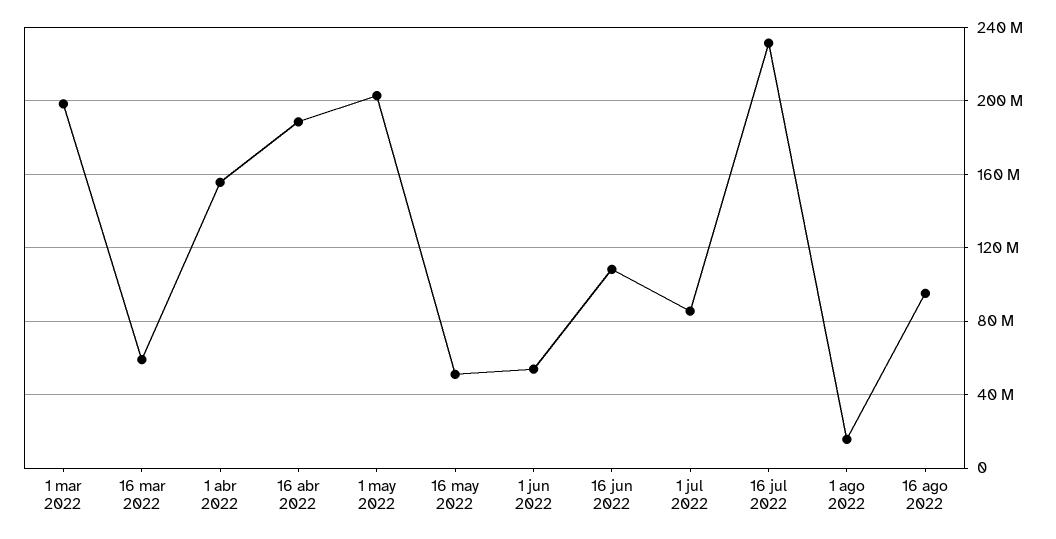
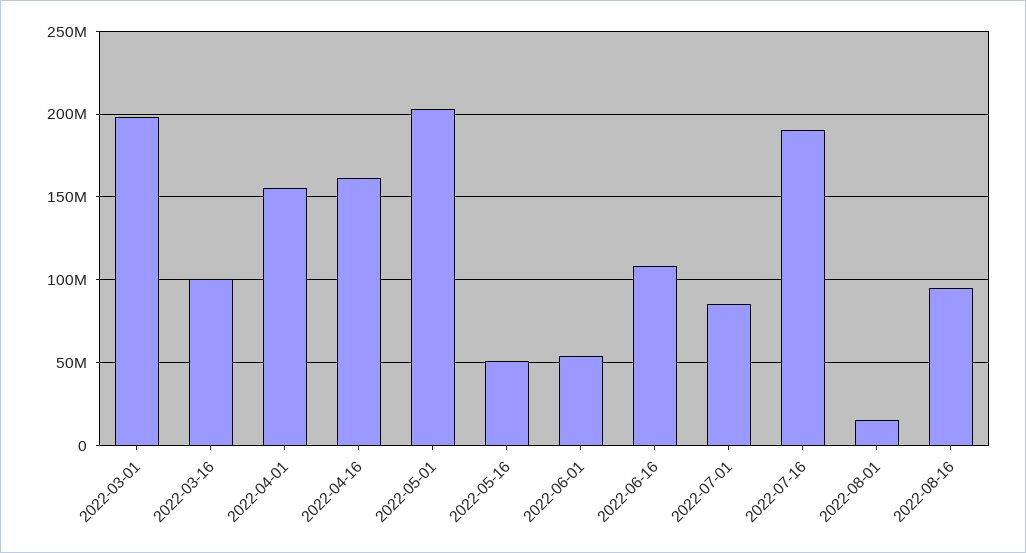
  {
    "1 mar 2022": 200000000,
-   "16 mar 2022": 60000000,
+   "16 mar 2022": 100000000,
    "1 abr 2022": 155000000,
-   "16 abr 2022": 190000000,
+   "16 abr 2022": 160000000,
    "1 may 2022": 205000000,
    "16 may 2022": 50000000,
    "1 jun 2022": 55000000,
    "16 jun 2022": 110000000,
    "1 jul 2022": 85000000,
-   "16 jul 2022": 230000000,
+   "16 jul 2022": 190000000,
    "1 ago 2022": 15000000,
    "16 ago 2022": 95000000
  }

